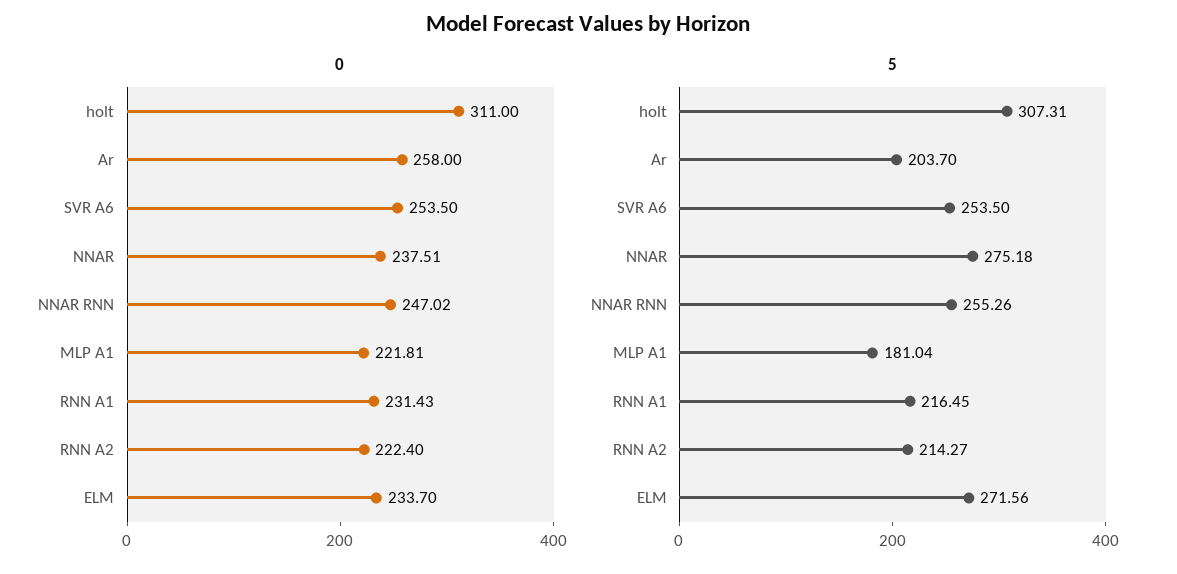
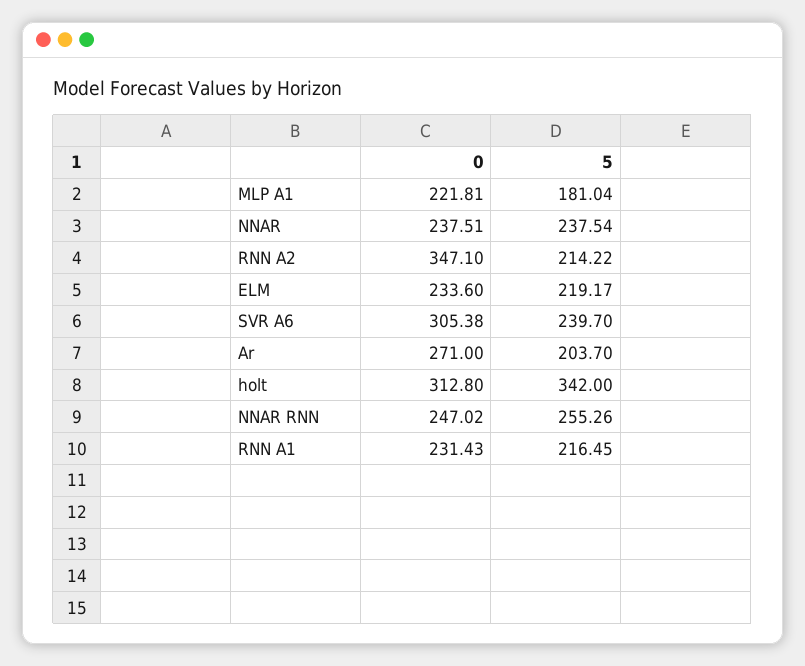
  {
    "0": {
-     "holt": 311,
+     "holt": 312.8,
-     "Ar": 258,
+     "Ar": 271,
-     "SVR A6": 253.5,
+     "SVR A6": 305.38,
      "NNAR": 237.51,
      "NNAR RNN": 247.02,
      "MLP A1": 221.81,
      "RNN A1": 231.43,
-     "RNN A2": 222.4,
+     "RNN A2": 347.1,
-     "ELM": 233.7
+     "ELM": 233.6
    },
    "5": {
-     "holt": 307.31,
+     "holt": 342,
      "Ar": 203.7,
-     "SVR A6": 253.5,
+     "SVR A6": 239.7,
-     "NNAR": 275.18,
+     "NNAR": 237.54,
      "NNAR RNN": 255.26,
      "MLP A1": 181.04,
      "RNN A1": 216.45,
-     "RNN A2": 214.27,
+     "RNN A2": 214.22,
-     "ELM": 271.56
+     "ELM": 219.17
    }
  }

